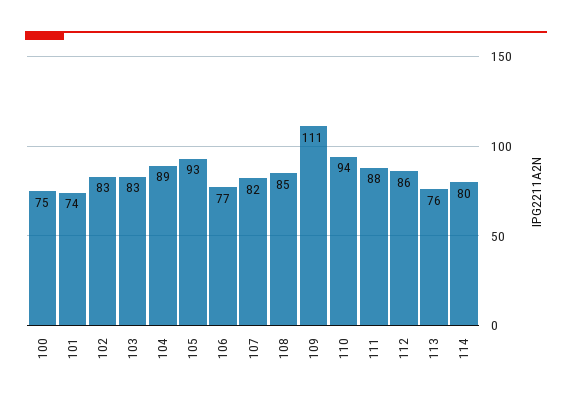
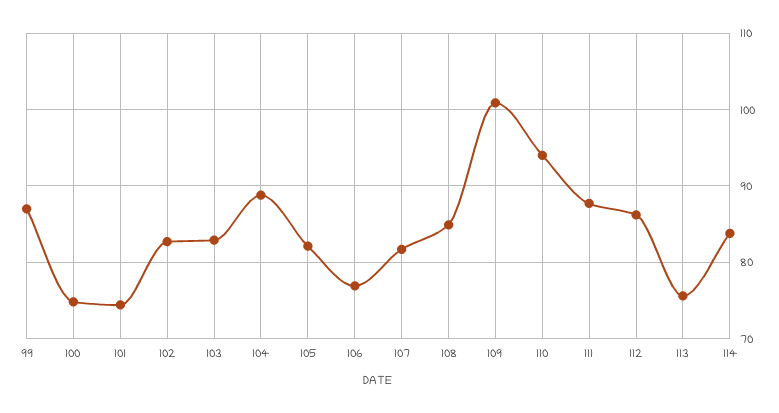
  {
    "100": 75,
    "101": 74,
    "102": 83,
    "103": 83,
    "104": 89,
-   "105": 93,
+   "105": 82,
    "106": 77,
    "107": 82,
    "108": 85,
-   "109": 111,
+   "109": 101,
    "110": 94,
    "111": 88,
    "112": 86,
    "113": 76,
-   "114": 80
+   "114": 84,
+   "99": 87
  }

